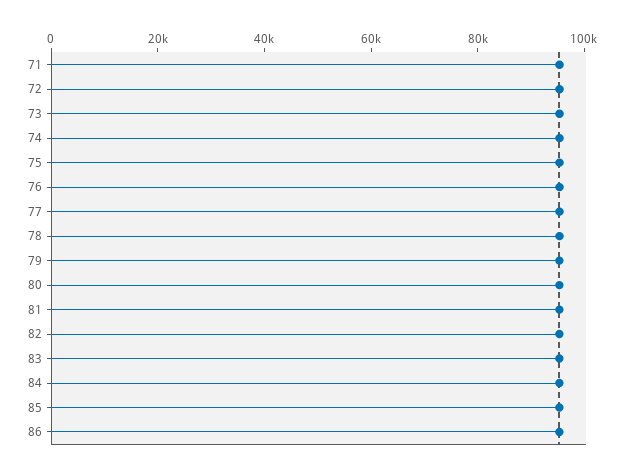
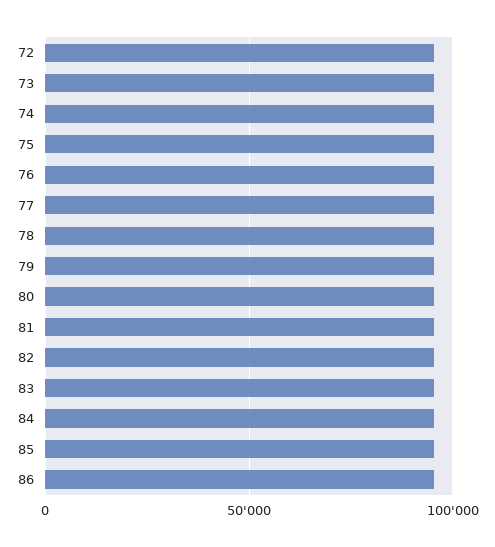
  {
-   "71": 95000,
    "72": 95000,
    "73": 95000,
    "74": 95000,
    "75": 95000,
    "76": 95000,
    "77": 95000,
    "78": 95000,
    "79": 95000,
    "80": 95000,
    "81": 95000,
    "82": 95000,
    "83": 95000,
    "84": 95000,
    "85": 95000,
    "86": 95000
  }

